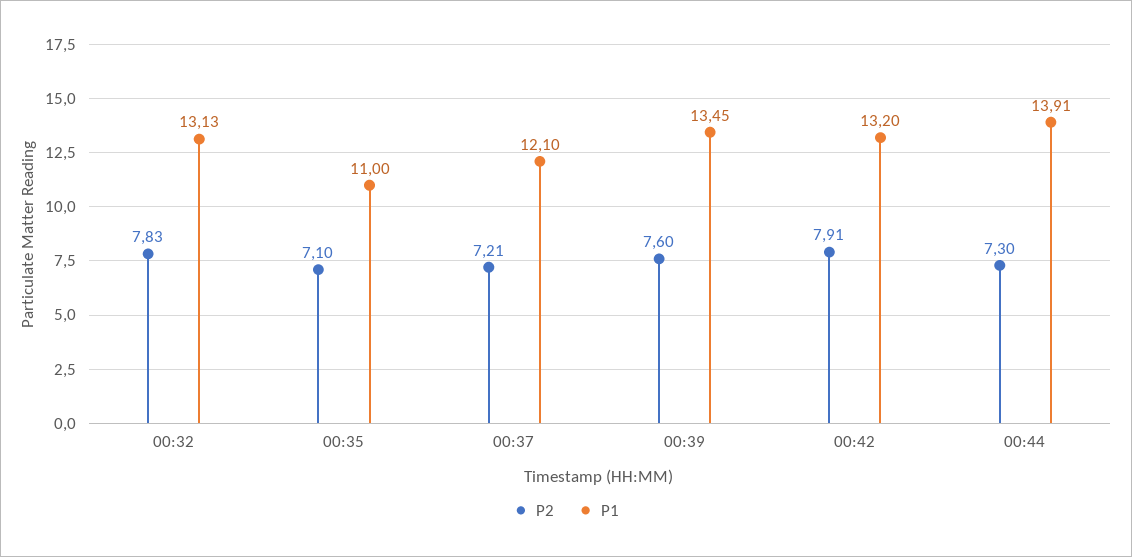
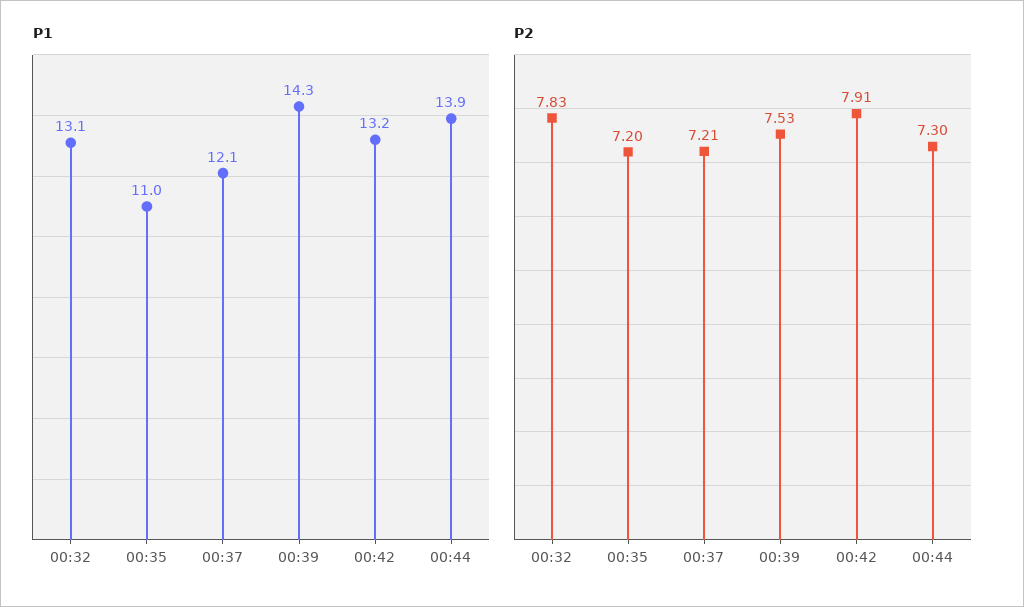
  {
    "P2": {
      "00:32": 7.83,
-     "00:35": 7.1,
+     "00:35": 7.2,
      "00:37": 7.21,
-     "00:39": 7.6,
+     "00:39": 7.53,
      "00:42": 7.91,
      "00:44": 7.3
    },
    "P1": {
      "00:32": 13.13,
      "00:35": 11,
      "00:37": 12.1,
-     "00:39": 13.45,
+     "00:39": 14.3,
      "00:42": 13.2,
      "00:44": 13.91
    }
  }

